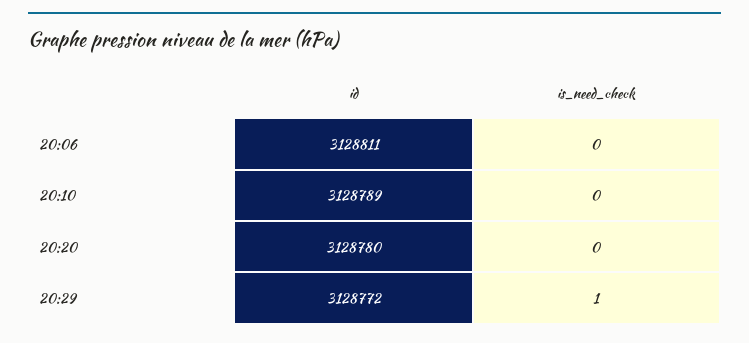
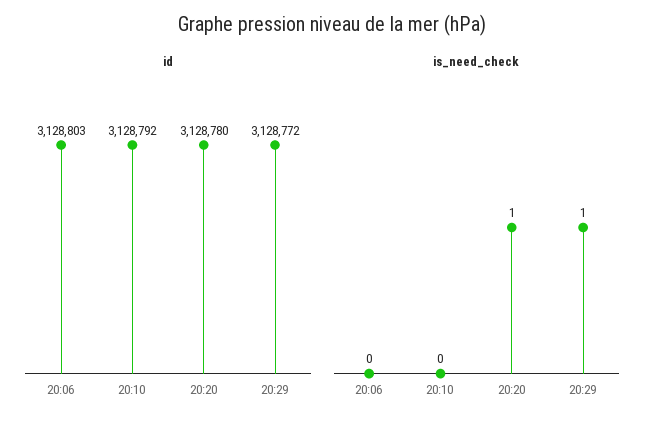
  {
    "id": {
-     "20:06": 3128811,
+     "20:06": 3128803,
-     "20:10": 3128789,
+     "20:10": 3128792,
      "20:20": 3128780,
      "20:29": 3128772
    },
    "is_need_check": {
      "20:06": 0,
      "20:10": 0,
-     "20:20": 0,
+     "20:20": 1,
      "20:29": 1
    }
  }

